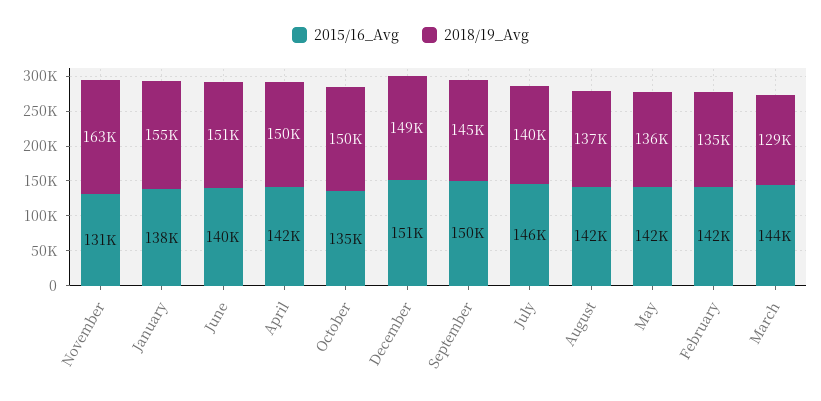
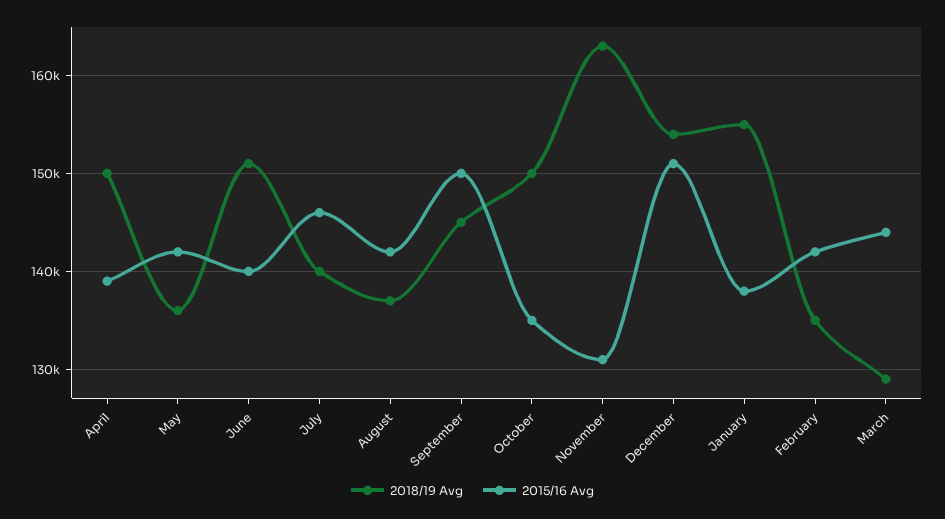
  {
    "2015/16_Avg": {
      "November": 131000,
      "January": 138000,
      "June": 140000,
-     "April": 142000,
+     "April": 139000,
      "October": 135000,
      "December": 151000,
      "September": 150000,
      "July": 146000,
      "August": 142000,
      "May": 142000,
      "February": 142000,
      "March": 144000
    },
    "2018/19_Avg": {
      "November": 163000,
      "January": 155000,
      "June": 151000,
      "April": 150000,
      "October": 150000,
-     "December": 149000,
+     "December": 154000,
      "September": 145000,
      "July": 140000,
      "August": 137000,
      "May": 136000,
      "February": 135000,
      "March": 129000
    }
  }

